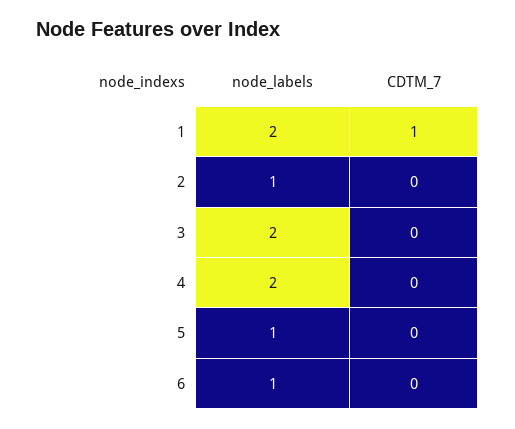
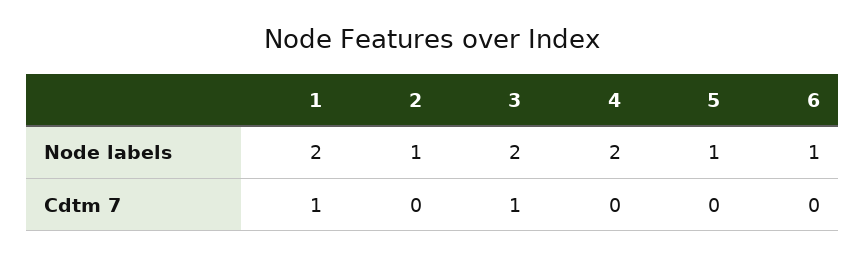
  {
    "node_labels": {
      "1": 2,
      "2": 1,
      "3": 2,
      "4": 2,
      "5": 1,
      "6": 1
    },
    "CDTM_7": {
      "1": 1,
      "2": 0,
-     "3": 0,
+     "3": 1,
      "4": 0,
      "5": 0,
      "6": 0
    }
  }

